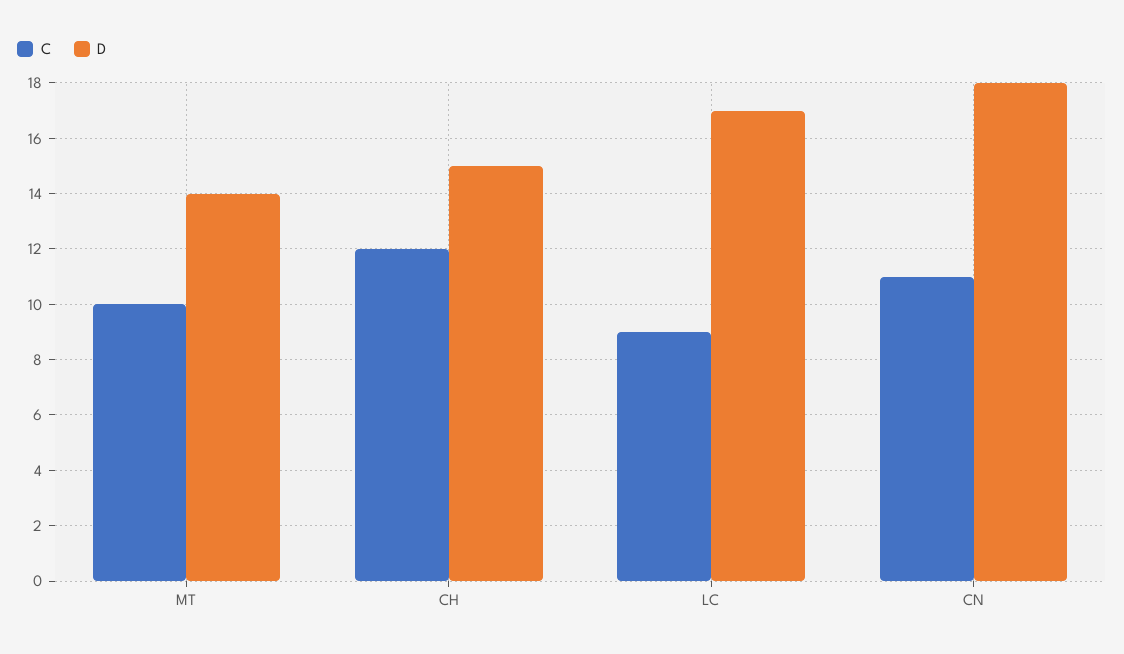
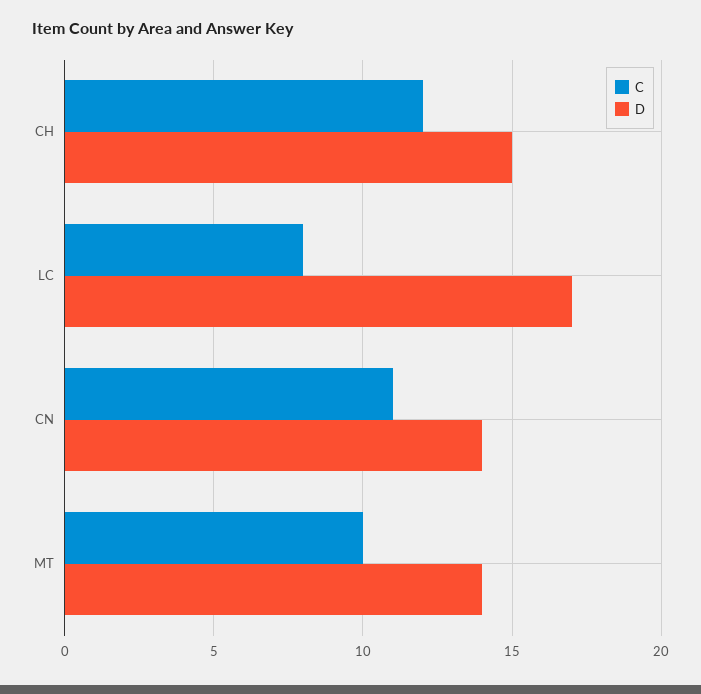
  {
    "C": {
      "MT": 10,
      "CH": 12,
-     "LC": 9,
+     "LC": 8,
      "CN": 11
    },
    "D": {
      "MT": 14,
      "CH": 15,
      "LC": 17,
-     "CN": 18
+     "CN": 14
    }
  }

